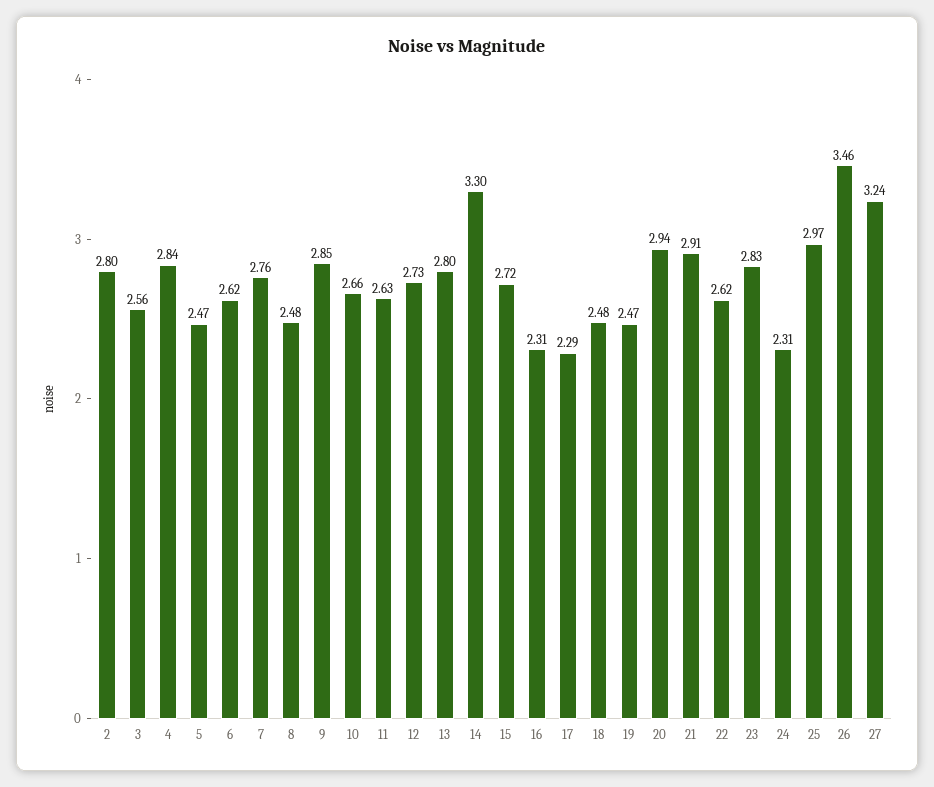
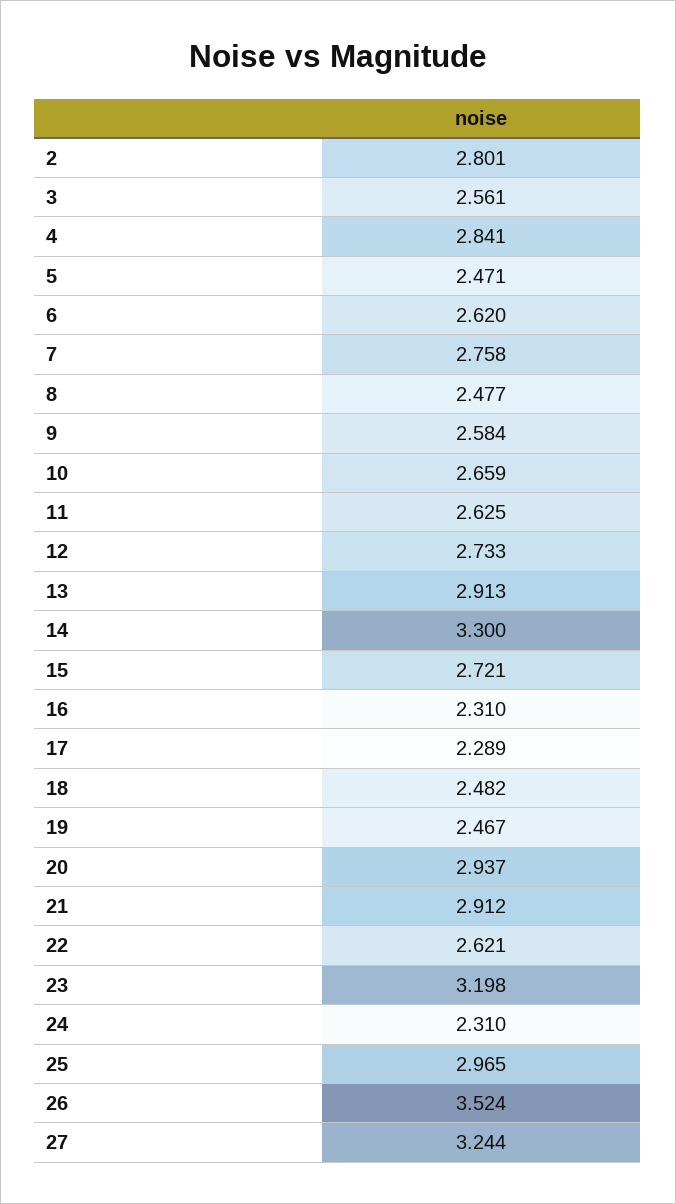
  {
    "2": 2.801,
    "3": 2.561,
    "4": 2.841,
    "5": 2.471,
    "6": 2.62,
    "7": 2.758,
    "8": 2.477,
-   "9": 2.85,
+   "9": 2.584,
    "10": 2.659,
    "11": 2.625,
    "12": 2.733,
-   "13": 2.8,
+   "13": 2.913,
    "14": 3.3,
    "15": 2.721,
    "16": 2.31,
    "17": 2.289,
    "18": 2.482,
    "19": 2.467,
    "20": 2.937,
    "21": 2.912,
    "22": 2.621,
-   "23": 2.83,
+   "23": 3.198,
    "24": 2.31,
    "25": 2.965,
-   "26": 3.46,
+   "26": 3.524,
    "27": 3.244
  }

